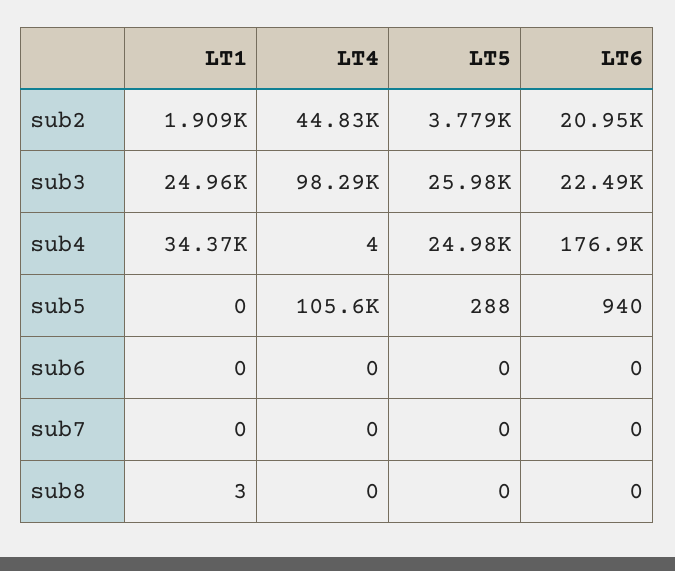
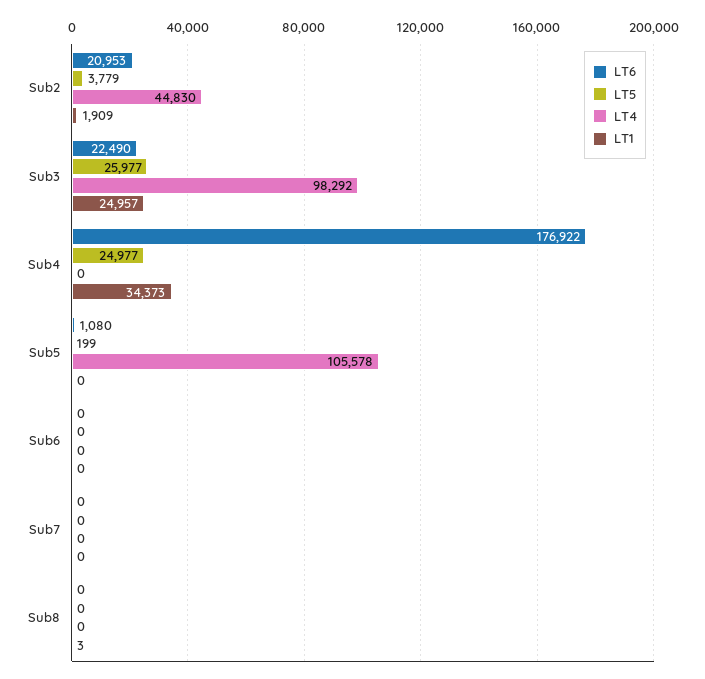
  {
    "LT1": {
      "sub2": 1909,
      "sub3": 24957,
      "sub4": 34373,
      "sub5": 0,
      "sub6": 0,
      "sub7": 0,
      "sub8": 3
    },
    "LT4": {
      "sub2": 44830,
      "sub3": 98292,
-     "sub4": 4,
+     "sub4": 0,
      "sub5": 105578,
      "sub6": 0,
      "sub7": 0,
      "sub8": 0
    },
    "LT5": {
      "sub2": 3779,
      "sub3": 25977,
      "sub4": 24977,
-     "sub5": 288,
+     "sub5": 199,
      "sub6": 0,
      "sub7": 0,
      "sub8": 0
    },
    "LT6": {
      "sub2": 20953,
      "sub3": 22490,
      "sub4": 176922,
-     "sub5": 940,
+     "sub5": 1080,
      "sub6": 0,
      "sub7": 0,
      "sub8": 0
    }
  }

